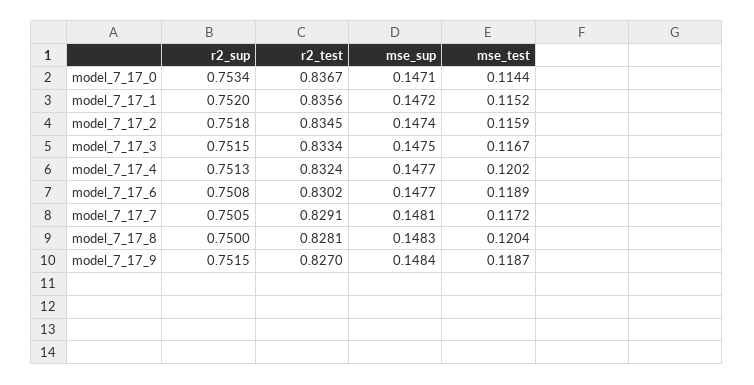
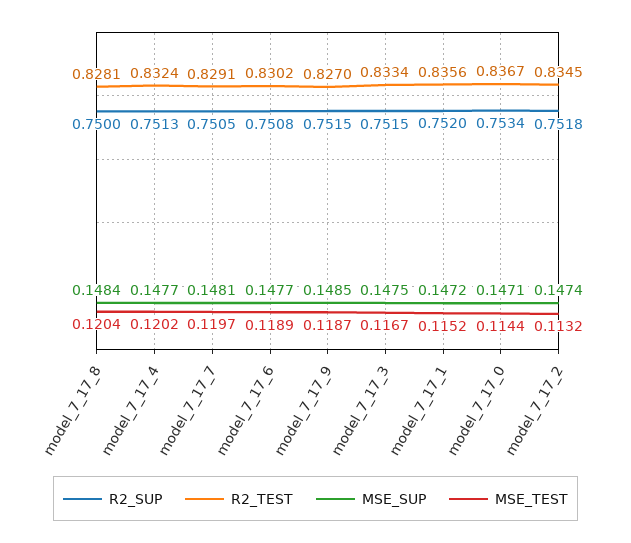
  {
    "r2_sup": {
      "model_7_17_0": 0.7534,
      "model_7_17_1": 0.752,
      "model_7_17_2": 0.7518,
      "model_7_17_3": 0.7515,
      "model_7_17_4": 0.7513,
      "model_7_17_6": 0.7508,
      "model_7_17_7": 0.7505,
      "model_7_17_8": 0.75,
      "model_7_17_9": 0.7515
    },
    "r2_test": {
      "model_7_17_0": 0.8367,
      "model_7_17_1": 0.8356,
      "model_7_17_2": 0.8345,
      "model_7_17_3": 0.8334,
      "model_7_17_4": 0.8324,
      "model_7_17_6": 0.8302,
      "model_7_17_7": 0.8291,
      "model_7_17_8": 0.8281,
      "model_7_17_9": 0.827
    },
    "mse_sup": {
      "model_7_17_0": 0.1471,
      "model_7_17_1": 0.1472,
      "model_7_17_2": 0.1474,
      "model_7_17_3": 0.1475,
      "model_7_17_4": 0.1477,
      "model_7_17_6": 0.1477,
      "model_7_17_7": 0.1481,
-     "model_7_17_8": 0.1483,
+     "model_7_17_8": 0.1484,
-     "model_7_17_9": 0.1484
+     "model_7_17_9": 0.1485
    },
    "mse_test": {
      "model_7_17_0": 0.1144,
      "model_7_17_1": 0.1152,
-     "model_7_17_2": 0.1159,
+     "model_7_17_2": 0.1132,
      "model_7_17_3": 0.1167,
      "model_7_17_4": 0.1202,
      "model_7_17_6": 0.1189,
-     "model_7_17_7": 0.1172,
+     "model_7_17_7": 0.1197,
      "model_7_17_8": 0.1204,
      "model_7_17_9": 0.1187
    }
  }

